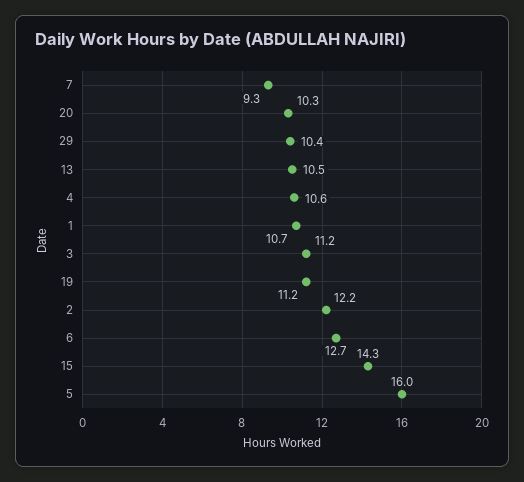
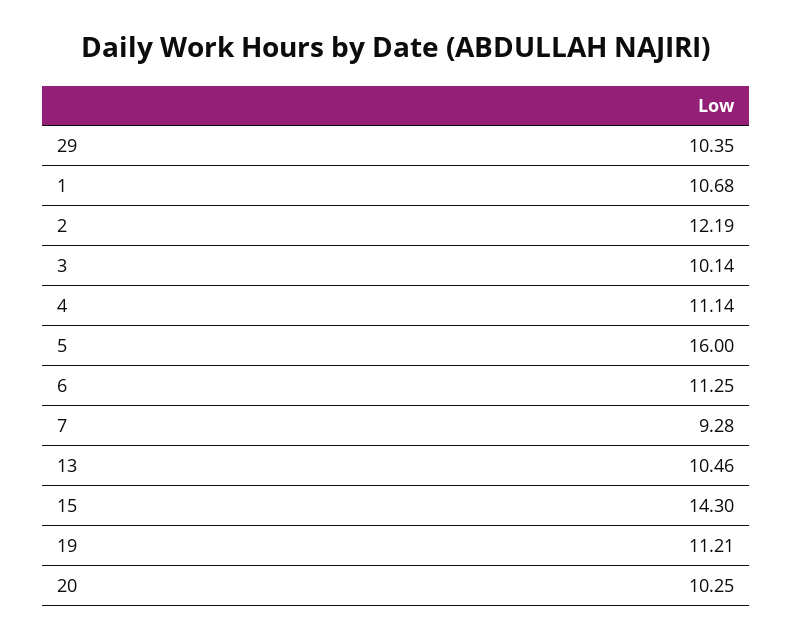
  {
    "7": 9.28,
    "20": 10.25,
    "29": 10.35,
    "13": 10.46,
-   "4": 10.6,
+   "4": 11.14,
    "1": 10.68,
-   "3": 11.2,
+   "3": 10.14,
    "19": 11.21,
    "2": 12.19,
-   "6": 12.7,
+   "6": 11.25,
    "15": 14.3,
    "5": 16
  }

